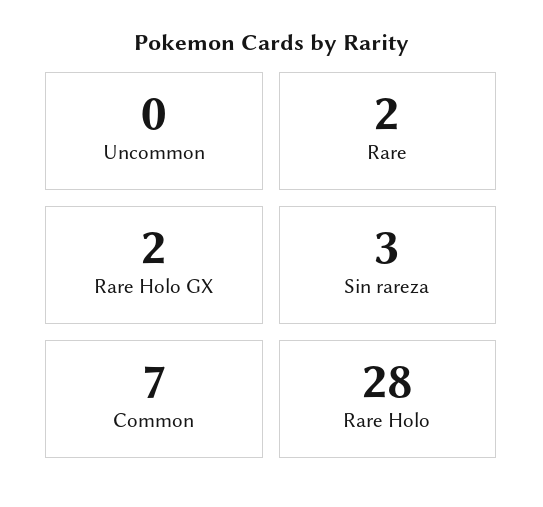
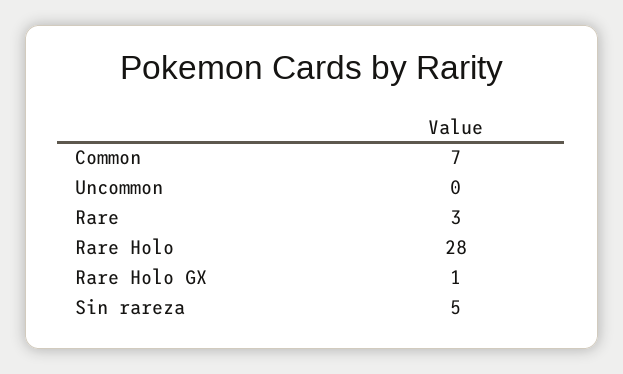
  {
    "Uncommon": 0,
-   "Rare": 2,
+   "Rare": 3,
-   "Rare Holo GX": 2,
+   "Rare Holo GX": 1,
-   "Sin rareza": 3,
+   "Sin rareza": 5,
    "Common": 7,
    "Rare Holo": 28
  }

